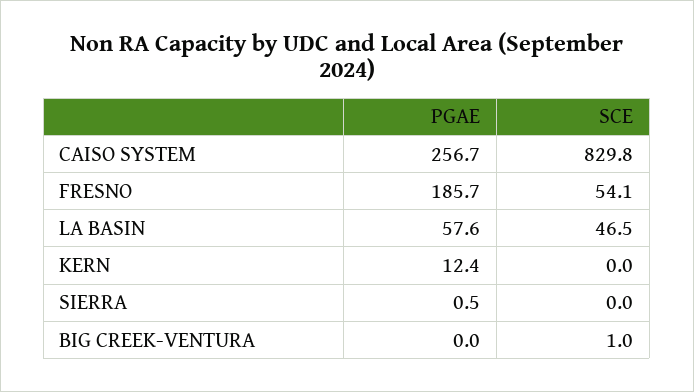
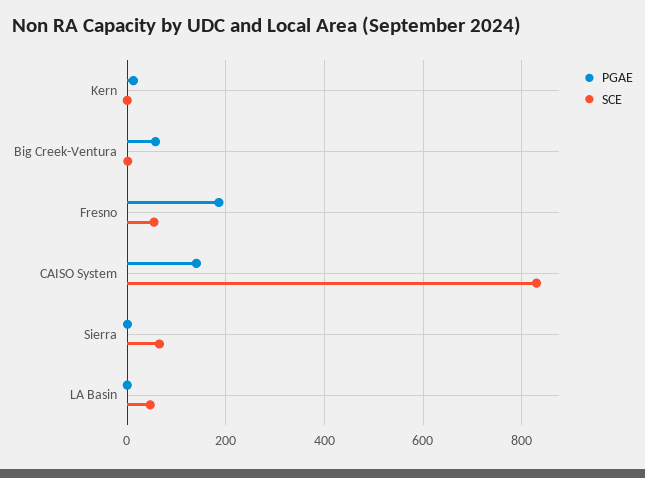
  {
    "PGAE": {
-     "CAISO SYSTEM": 256.7,
+     "CAISO SYSTEM": 140,
      "FRESNO": 185.7,
-     "LA BASIN": 57.6,
+     "LA BASIN": 0,
      "KERN": 12.4,
      "SIERRA": 0.5,
-     "BIG CREEK-VENTURA": 0
+     "BIG CREEK-VENTURA": 60
    },
    "SCE": {
      "CAISO SYSTEM": 829.8,
      "FRESNO": 54.1,
      "LA BASIN": 46.5,
      "KERN": 0,
-     "SIERRA": 0,
+     "SIERRA": 60,
      "BIG CREEK-VENTURA": 1
    }
  }

